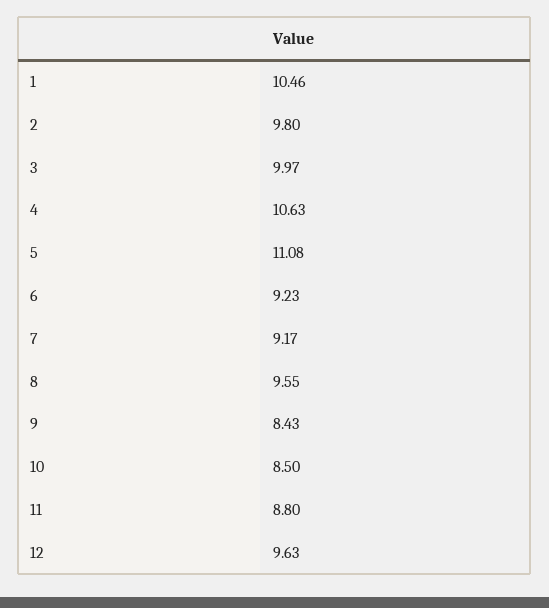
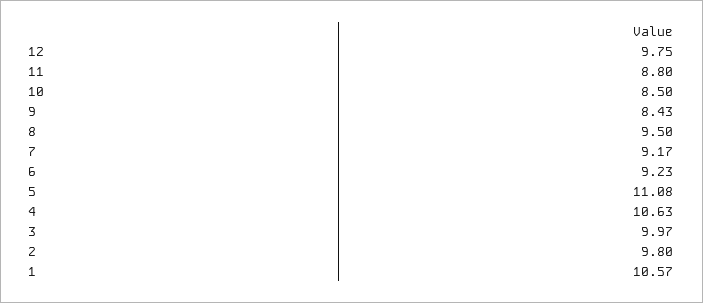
  {
-   "1": 10.46,
+   "1": 10.57,
    "2": 9.8,
    "3": 9.97,
    "4": 10.63,
    "5": 11.08,
    "6": 9.23,
    "7": 9.17,
-   "8": 9.55,
+   "8": 9.5,
    "9": 8.43,
    "10": 8.5,
    "11": 8.8,
-   "12": 9.63
+   "12": 9.75
  }

